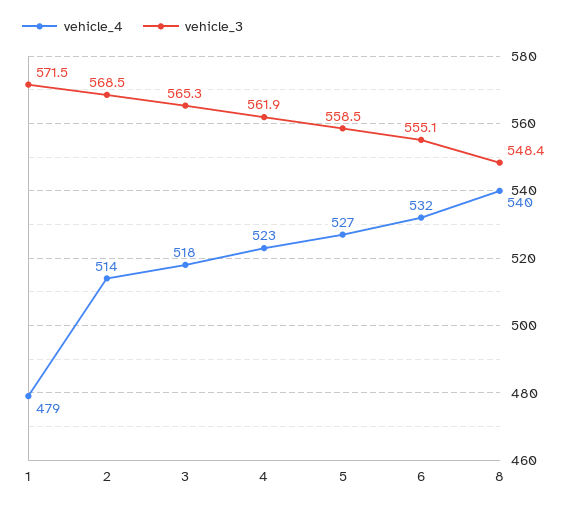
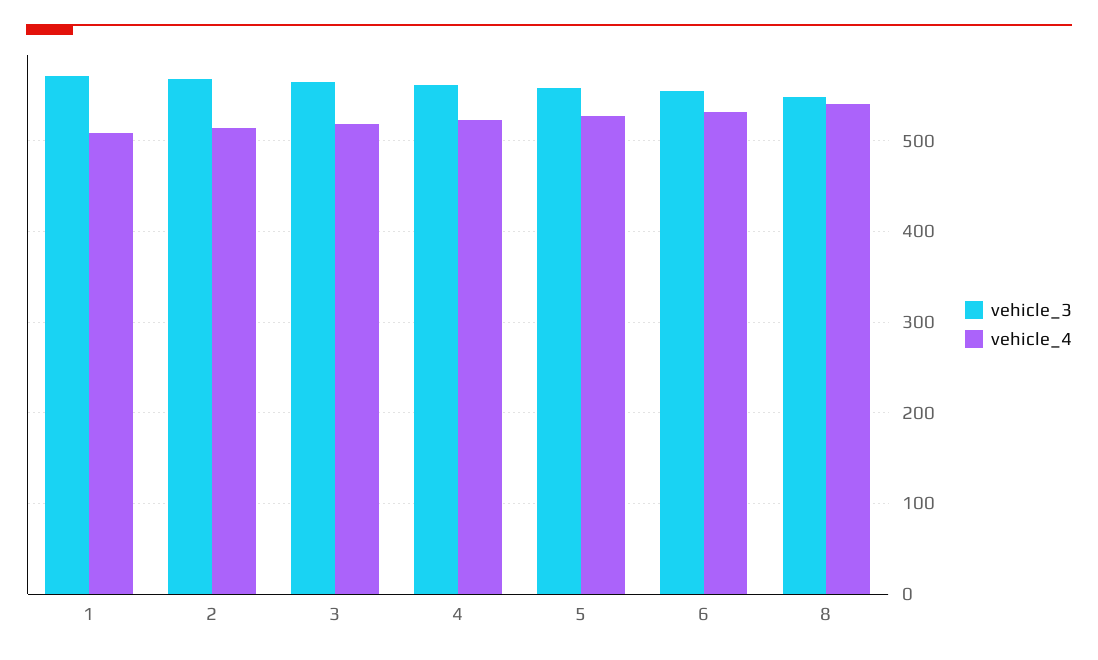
  {
    "vehicle_4": {
-     "1": 479,
+     "1": 510,
      "2": 514,
      "3": 518,
      "4": 523,
      "5": 527,
      "6": 532,
      "8": 540
    },
    "vehicle_3": {
      "1": 571.5,
      "2": 568.5,
      "3": 565.3,
      "4": 561.9,
      "5": 558.5,
      "6": 555.1,
      "8": 548.4
    }
  }

